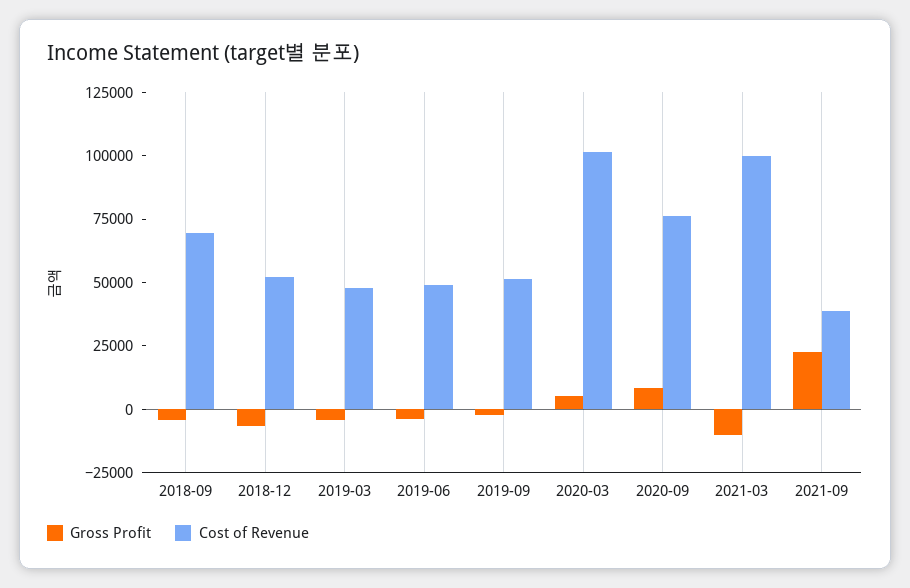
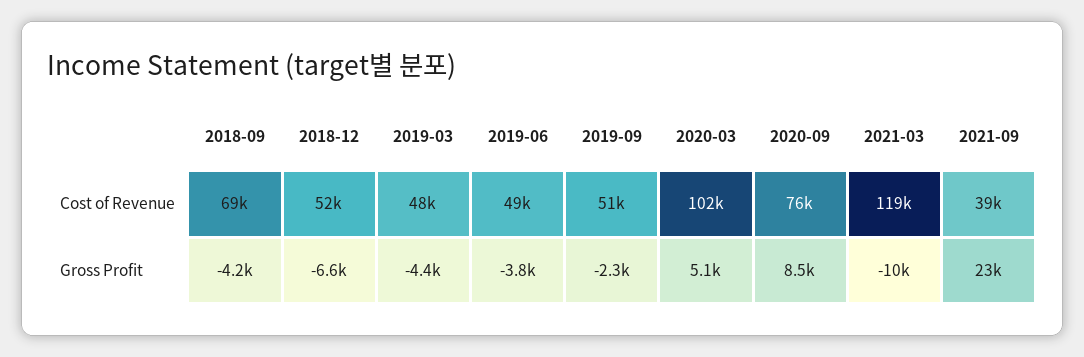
  {
    "Gross Profit": {
      "2018-09": -4200,
      "2018-12": -6600,
      "2019-03": -4400,
      "2019-06": -3800,
      "2019-09": -2300,
      "2020-03": 5100,
      "2020-09": 8500,
      "2021-03": -10000,
      "2021-09": 23000
    },
    "Cost of Revenue": {
      "2018-09": 69000,
      "2018-12": 52000,
      "2019-03": 48000,
      "2019-06": 49000,
      "2019-09": 51000,
      "2020-03": 102000,
      "2020-09": 76000,
-     "2021-03": 100000,
+     "2021-03": 119000,
      "2021-09": 39000
    }
  }

